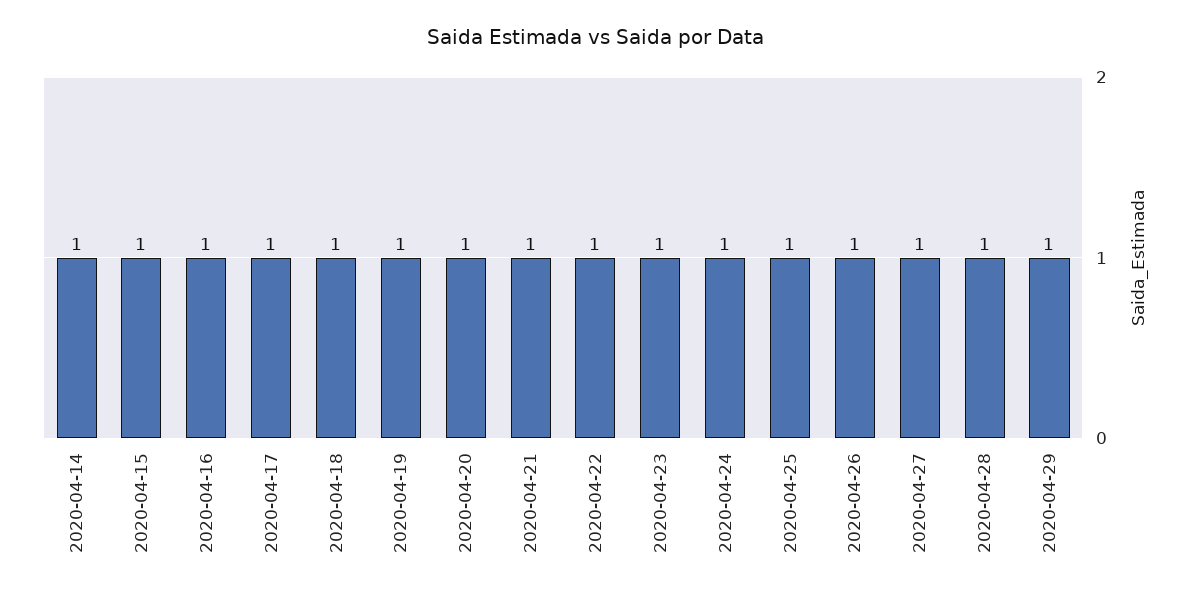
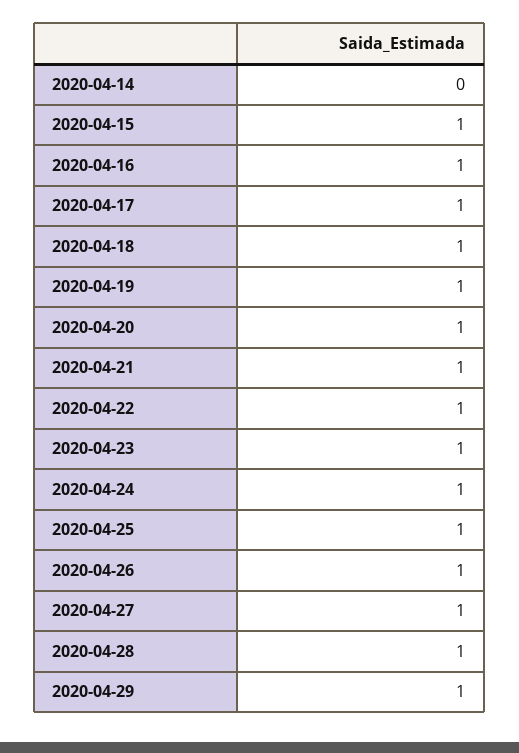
  {
-   "2020-04-14": 1,
+   "2020-04-14": 0,
    "2020-04-15": 1,
    "2020-04-16": 1,
    "2020-04-17": 1,
    "2020-04-18": 1,
    "2020-04-19": 1,
    "2020-04-20": 1,
    "2020-04-21": 1,
    "2020-04-22": 1,
    "2020-04-23": 1,
    "2020-04-24": 1,
    "2020-04-25": 1,
    "2020-04-26": 1,
    "2020-04-27": 1,
    "2020-04-28": 1,
    "2020-04-29": 1
  }

